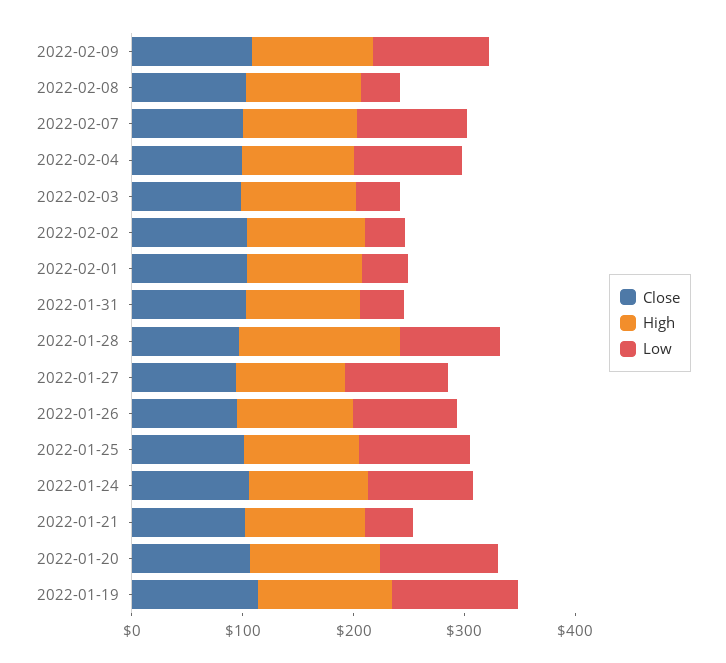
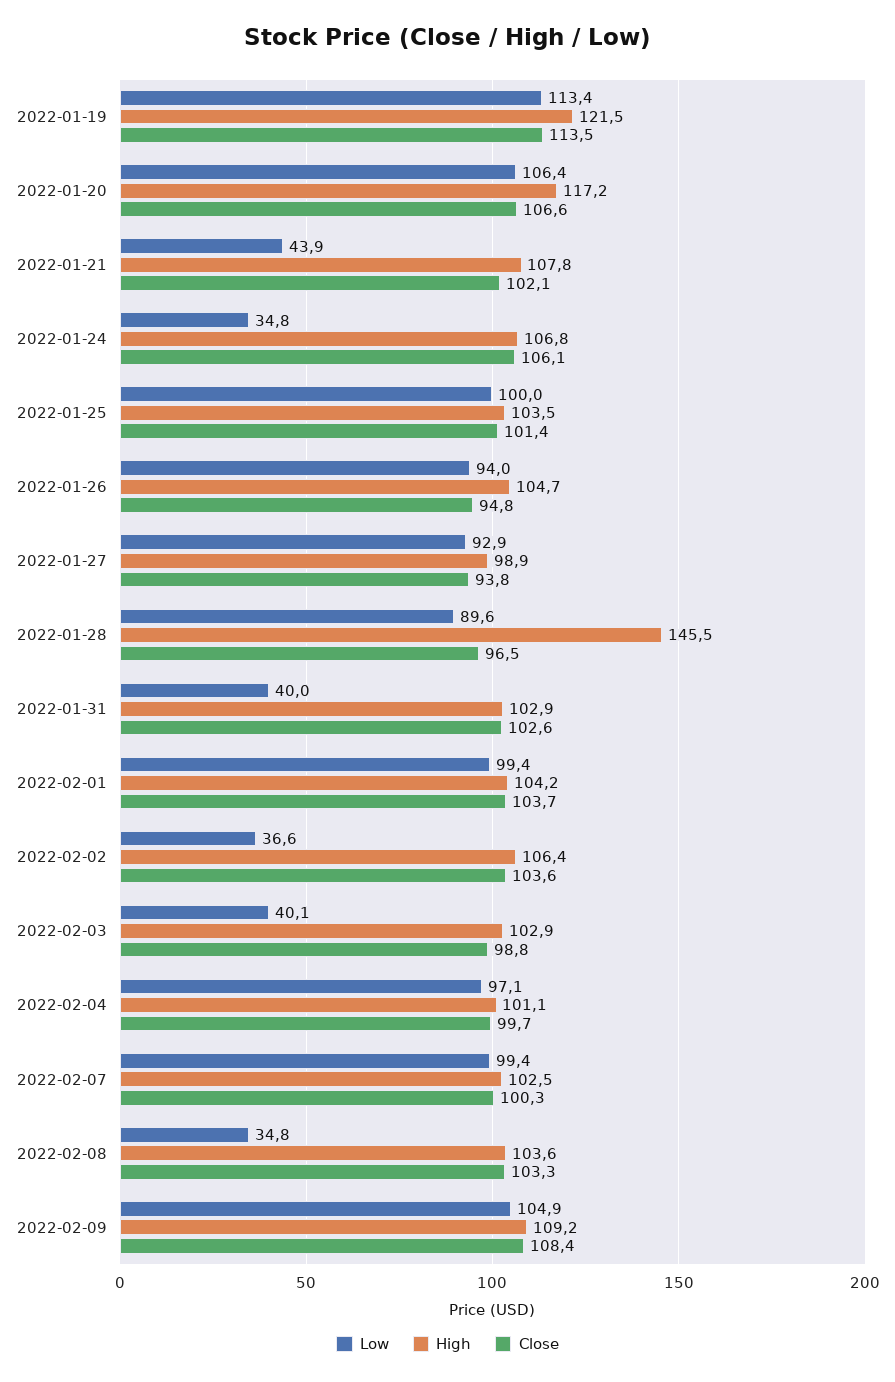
  {
    "Close": {
      "2022-02-09": 108.4,
      "2022-02-08": 103.3,
      "2022-02-07": 100.3,
      "2022-02-04": 99.7,
      "2022-02-03": 98.8,
      "2022-02-02": 103.6,
      "2022-02-01": 103.7,
      "2022-01-31": 102.6,
      "2022-01-28": 96.5,
      "2022-01-27": 93.8,
      "2022-01-26": 94.8,
      "2022-01-25": 101.4,
      "2022-01-24": 106.1,
      "2022-01-21": 102.1,
      "2022-01-20": 106.6,
      "2022-01-19": 113.5
    },
    "High": {
      "2022-02-09": 109.2,
      "2022-02-08": 103.6,
      "2022-02-07": 102.5,
      "2022-02-04": 101.1,
      "2022-02-03": 102.9,
      "2022-02-02": 106.4,
      "2022-02-01": 104.2,
      "2022-01-31": 102.9,
      "2022-01-28": 145.5,
      "2022-01-27": 98.9,
      "2022-01-26": 104.7,
      "2022-01-25": 103.5,
      "2022-01-24": 106.8,
      "2022-01-21": 107.8,
      "2022-01-20": 117.2,
      "2022-01-19": 121.5
    },
    "Low": {
      "2022-02-09": 104.9,
      "2022-02-08": 34.8,
      "2022-02-07": 99.4,
      "2022-02-04": 97.1,
      "2022-02-03": 40.1,
      "2022-02-02": 36.6,
-     "2022-02-01": 40,
+     "2022-02-01": 99.4,
      "2022-01-31": 40,
      "2022-01-28": 89.6,
      "2022-01-27": 92.9,
      "2022-01-26": 94,
      "2022-01-25": 100,
-     "2022-01-24": 100,
+     "2022-01-24": 34.8,
      "2022-01-21": 43.9,
      "2022-01-20": 106.4,
      "2022-01-19": 113.4
    }
  }

